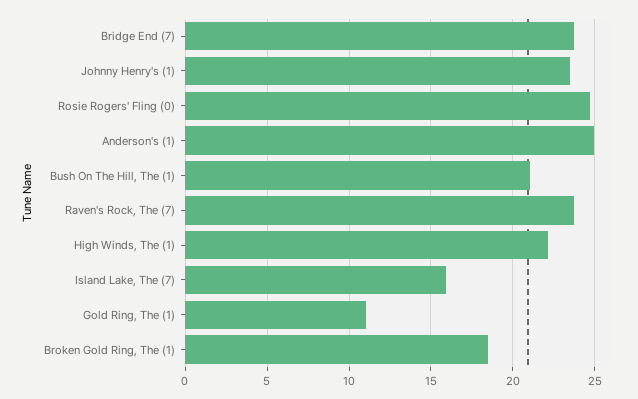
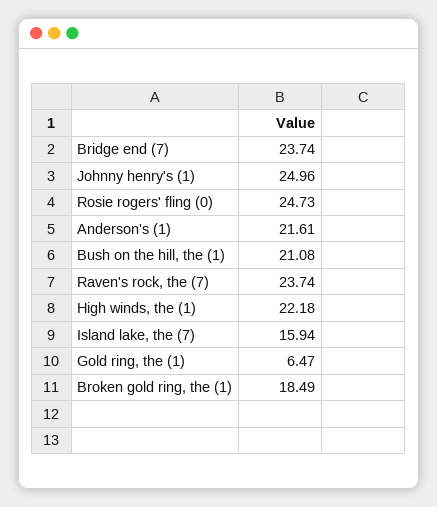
  {
    "Bridge End (7)": 23.74,
-   "Johnny Henry's (1)": 23.5,
+   "Johnny Henry's (1)": 24.96,
    "Rosie Rogers' Fling (0)": 24.73,
-   "Anderson's (1)": 25,
+   "Anderson's (1)": 21.61,
    "Bush On The Hill, The (1)": 21.08,
    "Raven's Rock, The (7)": 23.74,
    "High Winds, The (1)": 22.18,
    "Island Lake, The (7)": 15.94,
-   "Gold Ring, The (1)": 11,
+   "Gold Ring, The (1)": 6.47,
    "Broken Gold Ring, The (1)": 18.49
  }

